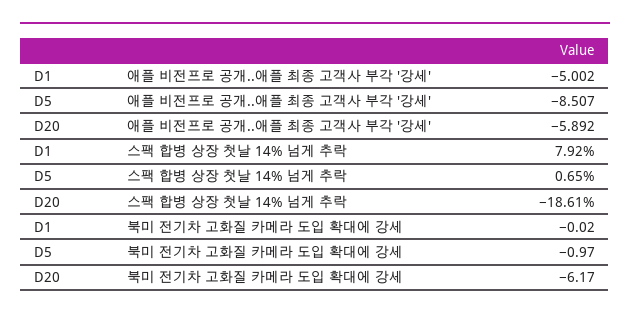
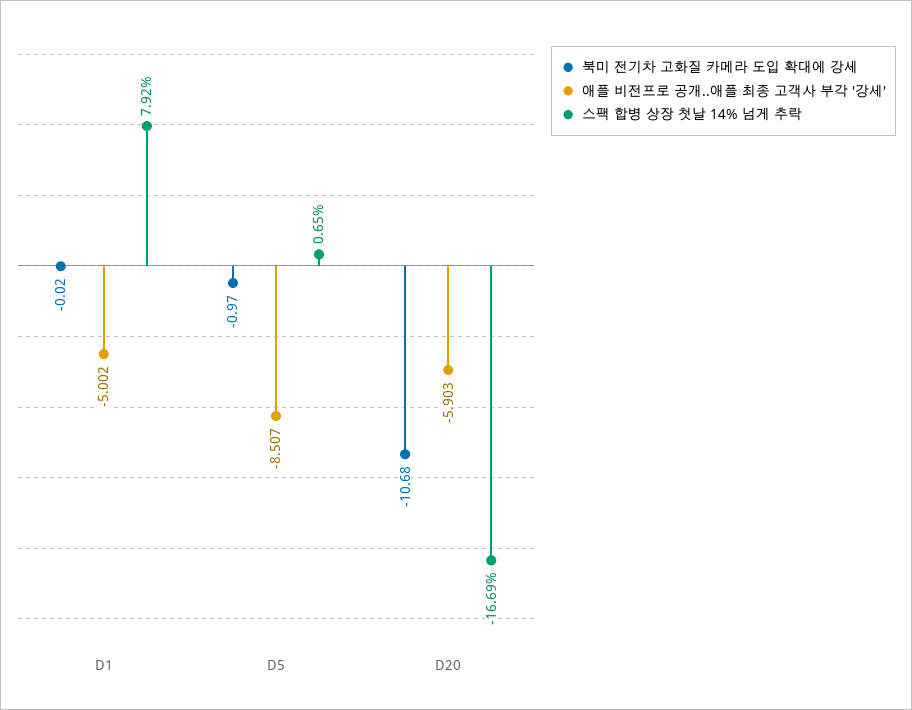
  {
    "애플 비전프로 공개..애플 최종 고객사 부각 '강세'": {
      "D1": -5.002,
      "D5": -8.507,
-     "D20": -5.892
+     "D20": -5.903
    },
    "스팩 합병 상장 첫날 14% 넘게 추락": {
      "D1": 7.92,
      "D5": 0.65,
-     "D20": -18.61
+     "D20": -16.69
    },
    "북미 전기차 고화질 카메라 도입 확대에 강세": {
      "D1": -0.02,
      "D5": -0.97,
-     "D20": -6.17
+     "D20": -10.68
    }
  }

